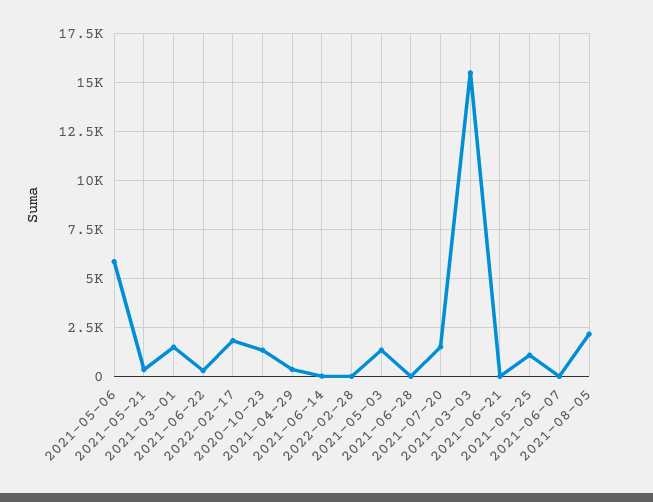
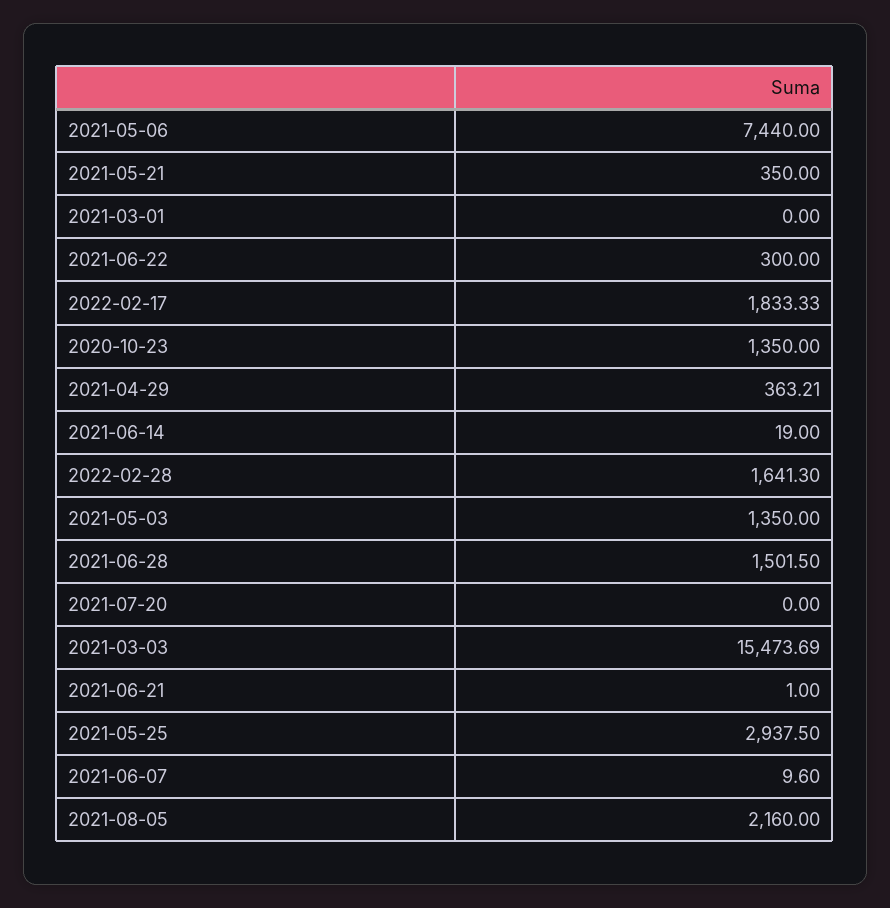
  {
-   "2021-05-06": 6000,
+   "2021-05-06": 7440,
    "2021-05-21": 350,
-   "2021-03-01": 1500,
+   "2021-03-01": 0,
    "2021-06-22": 300,
    "2022-02-17": 1833.33,
    "2020-10-23": 1350,
    "2021-04-29": 363.21,
    "2021-06-14": 19,
-   "2022-02-28": 0,
+   "2022-02-28": 1641.3,
    "2021-05-03": 1350,
-   "2021-06-28": 0,
+   "2021-06-28": 1501.5,
-   "2021-07-20": 1500,
+   "2021-07-20": 0,
    "2021-03-03": 15473.69,
    "2021-06-21": 1,
-   "2021-05-25": 1000,
+   "2021-05-25": 2937.5,
    "2021-06-07": 9.6,
    "2021-08-05": 2160
  }

